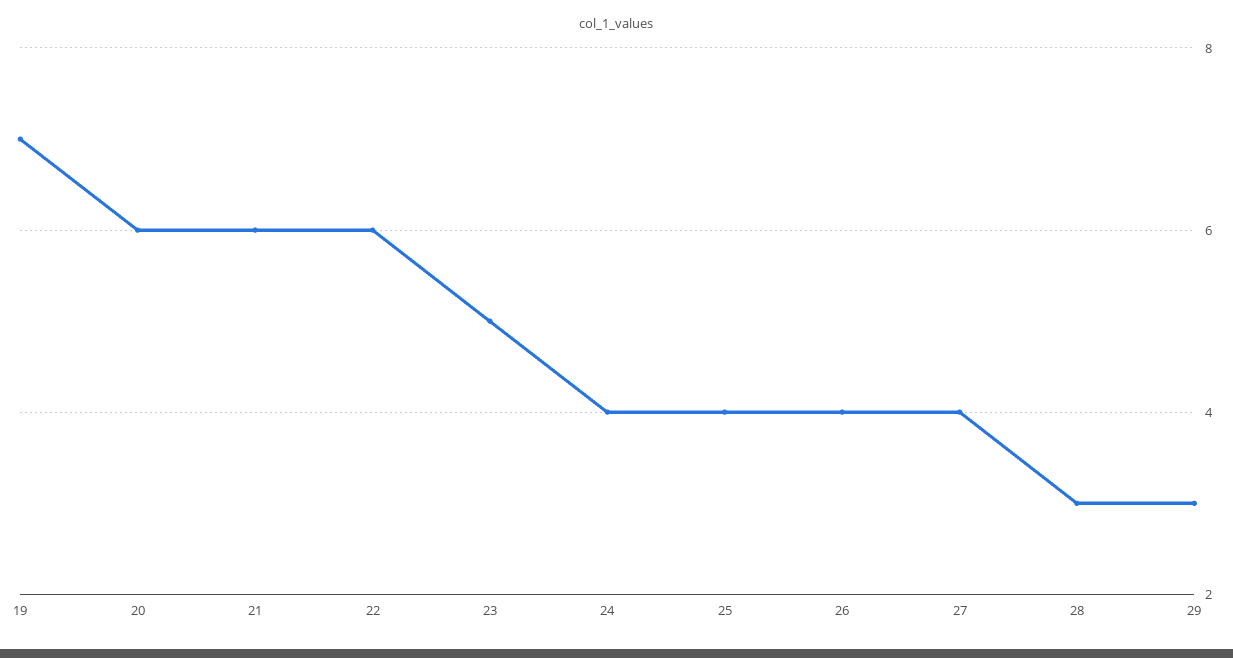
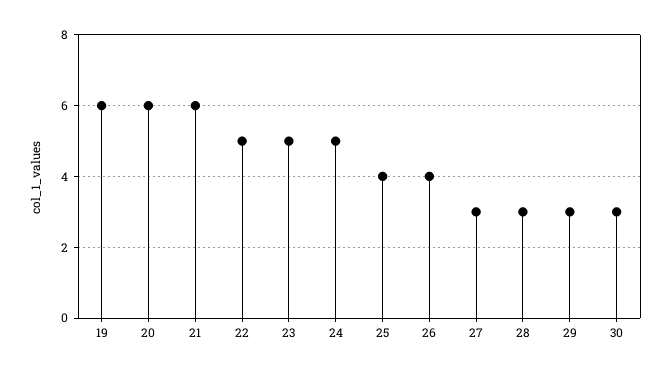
  {
-   "19": 7,
+   "19": 6,
    "20": 6,
    "21": 6,
-   "22": 6,
+   "22": 5,
    "23": 5,
-   "24": 4,
+   "24": 5,
    "25": 4,
    "26": 4,
-   "27": 4,
+   "27": 3,
    "28": 3,
-   "29": 3
+   "29": 3,
+   "30": 3
  }

